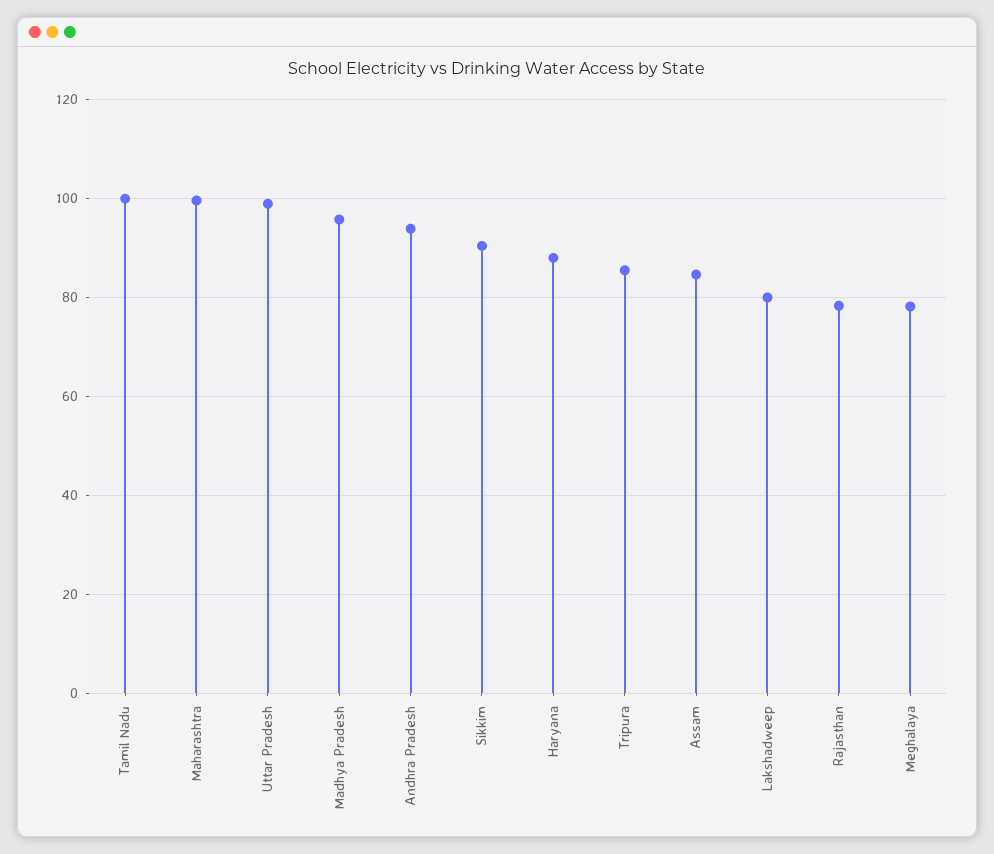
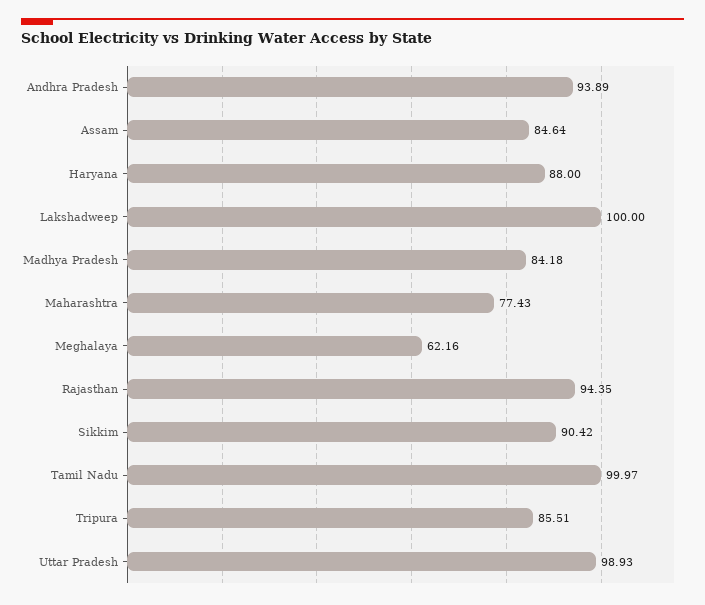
  {
    "Tamil Nadu": 99.97,
-   "Maharashtra": 100,
+   "Maharashtra": 77.43,
    "Uttar Pradesh": 98.93,
-   "Madhya Pradesh": 96,
+   "Madhya Pradesh": 84.18,
    "Andhra Pradesh": 93.89,
    "Sikkim": 90.42,
    "Haryana": 88,
    "Tripura": 85.51,
    "Assam": 84.64,
-   "Lakshadweep": 80,
+   "Lakshadweep": 100,
-   "Rajasthan": 78,
+   "Rajasthan": 94.35,
-   "Meghalaya": 78
+   "Meghalaya": 62.16
  }

